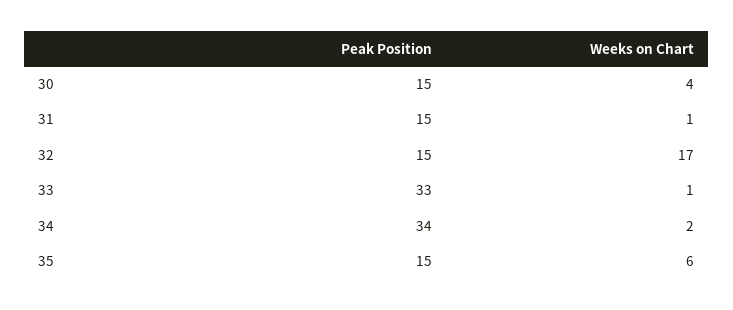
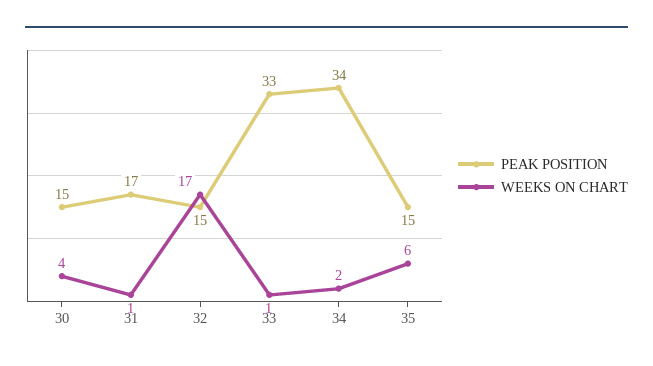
  {
    "Peak Position": {
      "30": 15,
-     "31": 15,
+     "31": 17,
      "32": 15,
      "33": 33,
      "34": 34,
      "35": 15
    },
    "Weeks on Chart": {
      "30": 4,
      "31": 1,
      "32": 17,
      "33": 1,
      "34": 2,
      "35": 6
    }
  }

